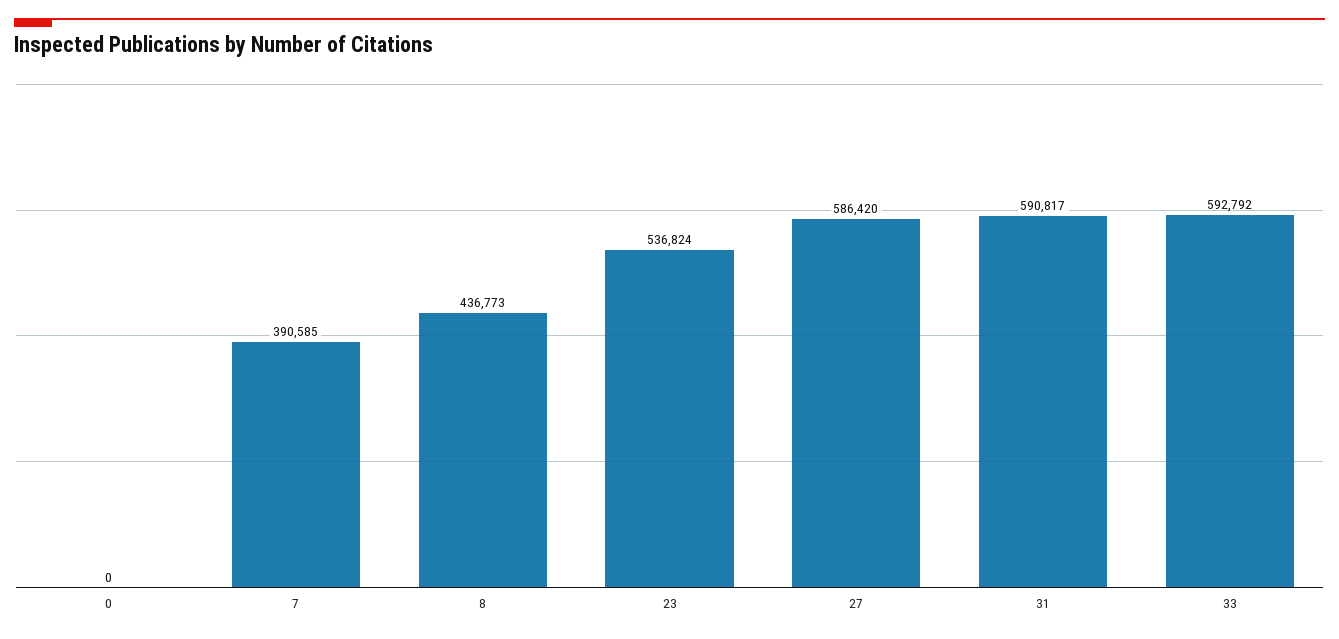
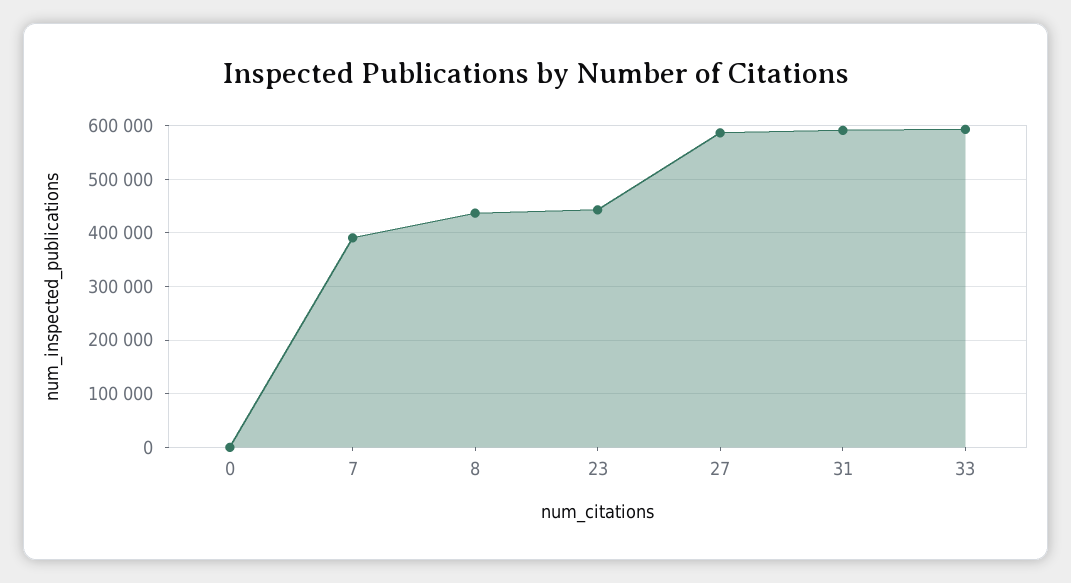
  {
    "0": 0,
    "7": 390585,
    "8": 436773,
-   "23": 536824,
+   "23": 440000,
    "27": 586420,
    "31": 590817,
    "33": 592792
  }

